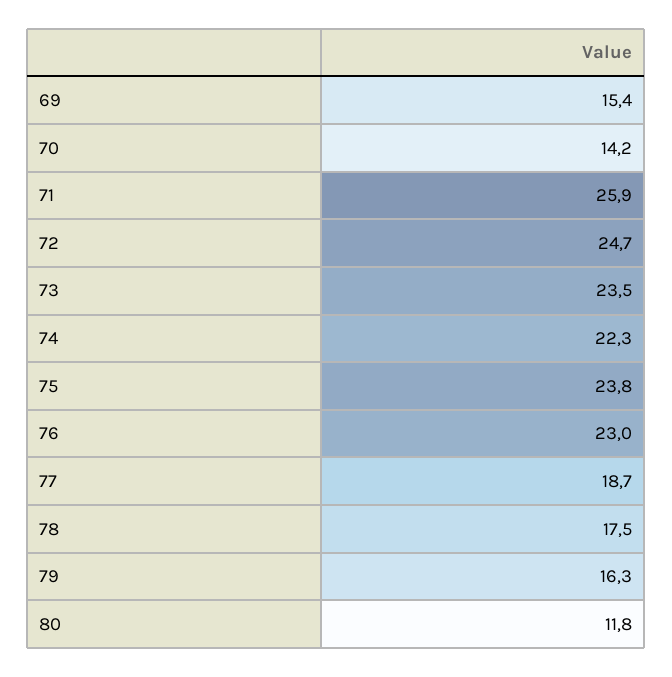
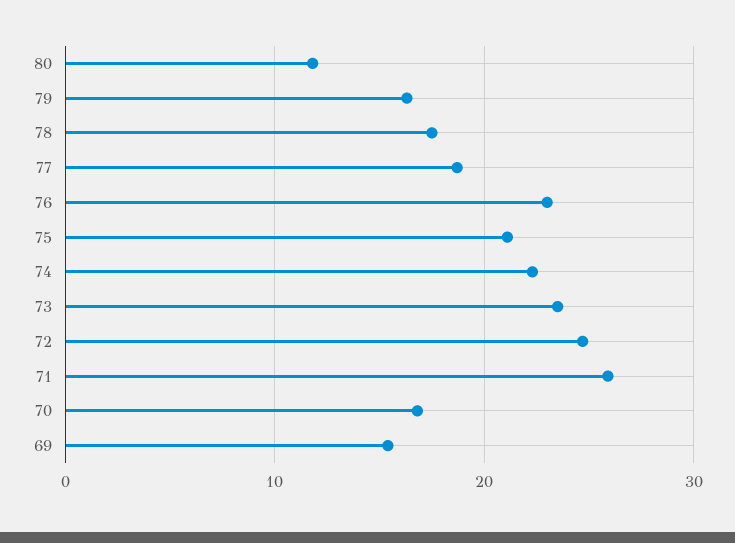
  {
    "69": 15.4,
-   "70": 14.2,
+   "70": 17,
    "71": 25.9,
    "72": 24.7,
    "73": 23.5,
    "74": 22.3,
-   "75": 23.8,
+   "75": 21,
    "76": 23,
    "77": 18.7,
    "78": 17.5,
    "79": 16.3,
    "80": 11.8
  }

